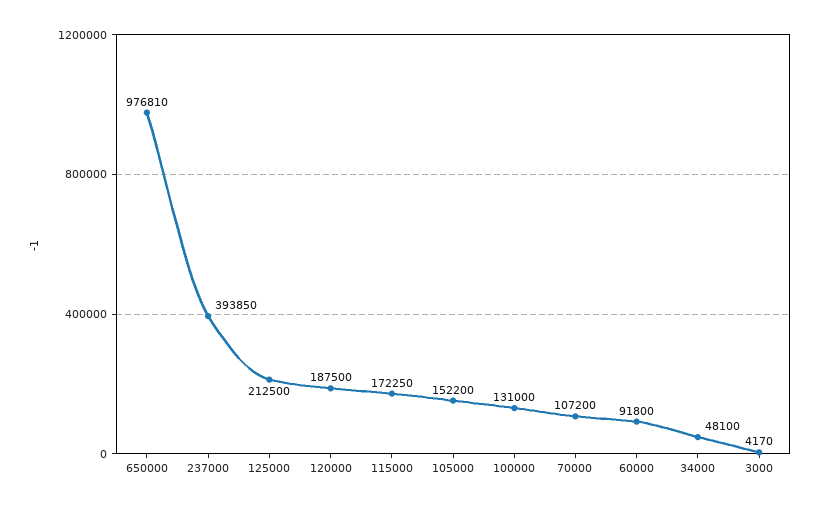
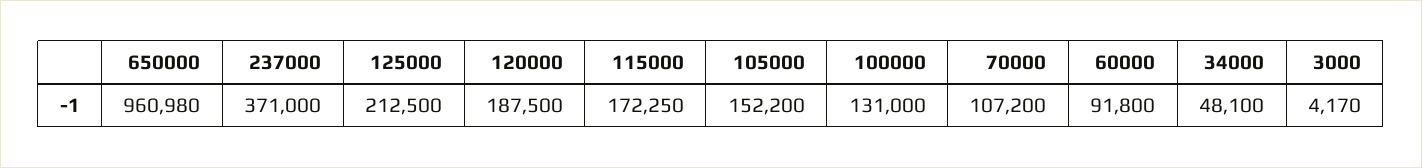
  {
-   "650000": 976810,
+   "650000": 960980,
-   "237000": 393850,
+   "237000": 371000,
    "125000": 212500,
    "120000": 187500,
    "115000": 172250,
    "105000": 152200,
    "100000": 131000,
    "70000": 107200,
    "60000": 91800,
    "34000": 48100,
    "3000": 4170
  }

